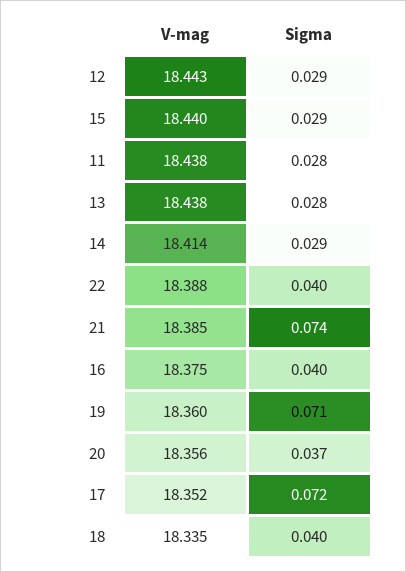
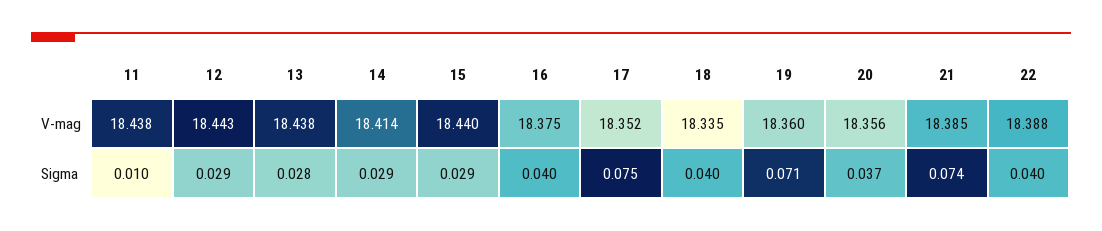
  {
    "V-mag": {
      "12": 18.443,
      "15": 18.44,
      "11": 18.438,
      "13": 18.438,
      "14": 18.414,
      "22": 18.388,
      "21": 18.385,
      "16": 18.375,
      "19": 18.36,
      "20": 18.356,
      "17": 18.352,
      "18": 18.335
    },
    "Sigma": {
      "12": 0.029,
      "15": 0.029,
-     "11": 0.028,
+     "11": 0.01,
      "13": 0.028,
      "14": 0.029,
      "22": 0.04,
      "21": 0.074,
      "16": 0.04,
      "19": 0.071,
      "20": 0.037,
-     "17": 0.072,
+     "17": 0.075,
      "18": 0.04
    }
  }

